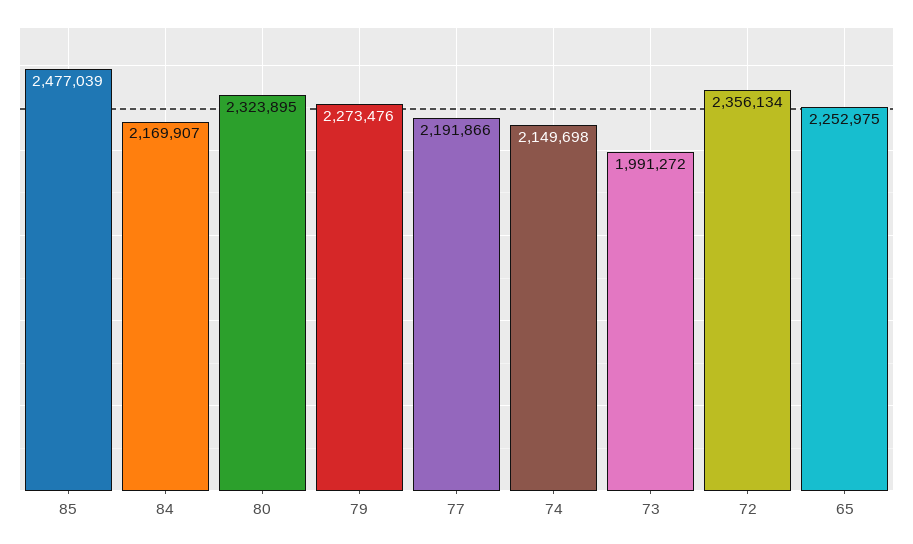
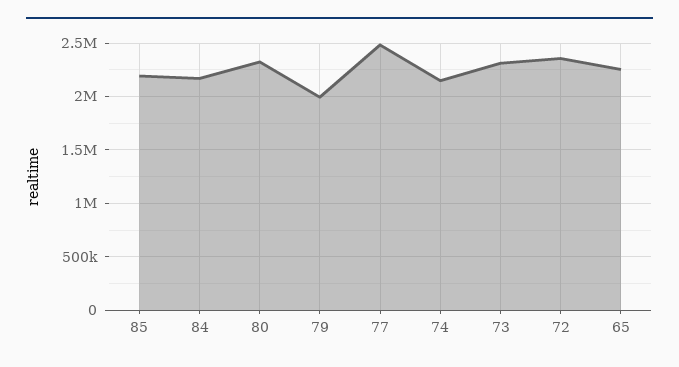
  {
-   "85": 2477039,
+   "85": 2200000,
    "84": 2169907,
    "80": 2323895,
-   "79": 2273476,
+   "79": 2000000,
-   "77": 2191866,
+   "77": 2500000,
    "74": 2149698,
-   "73": 1991272,
+   "73": 2300000,
    "72": 2356134,
    "65": 2252975
  }

